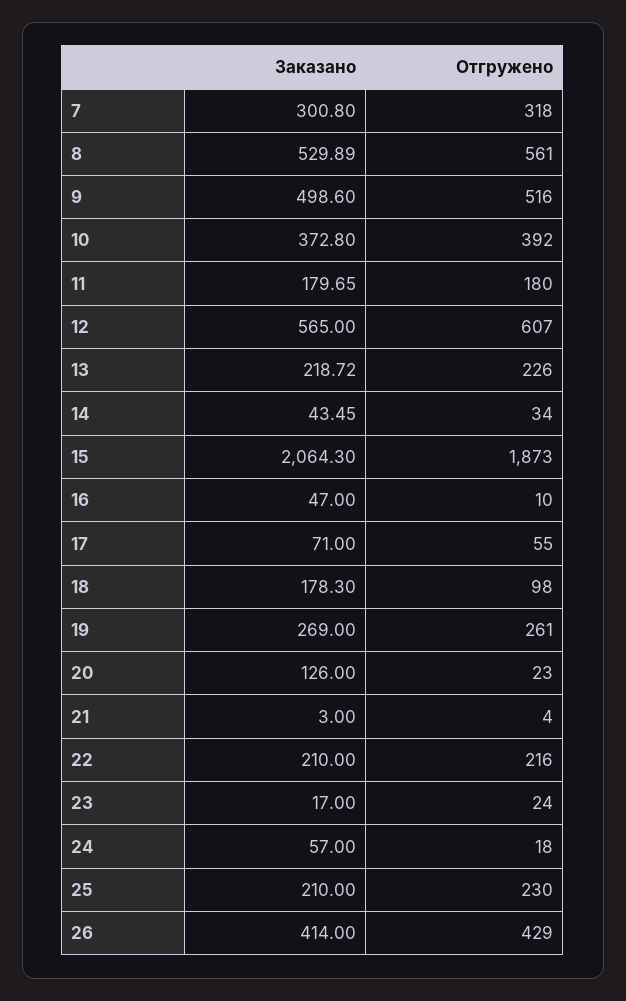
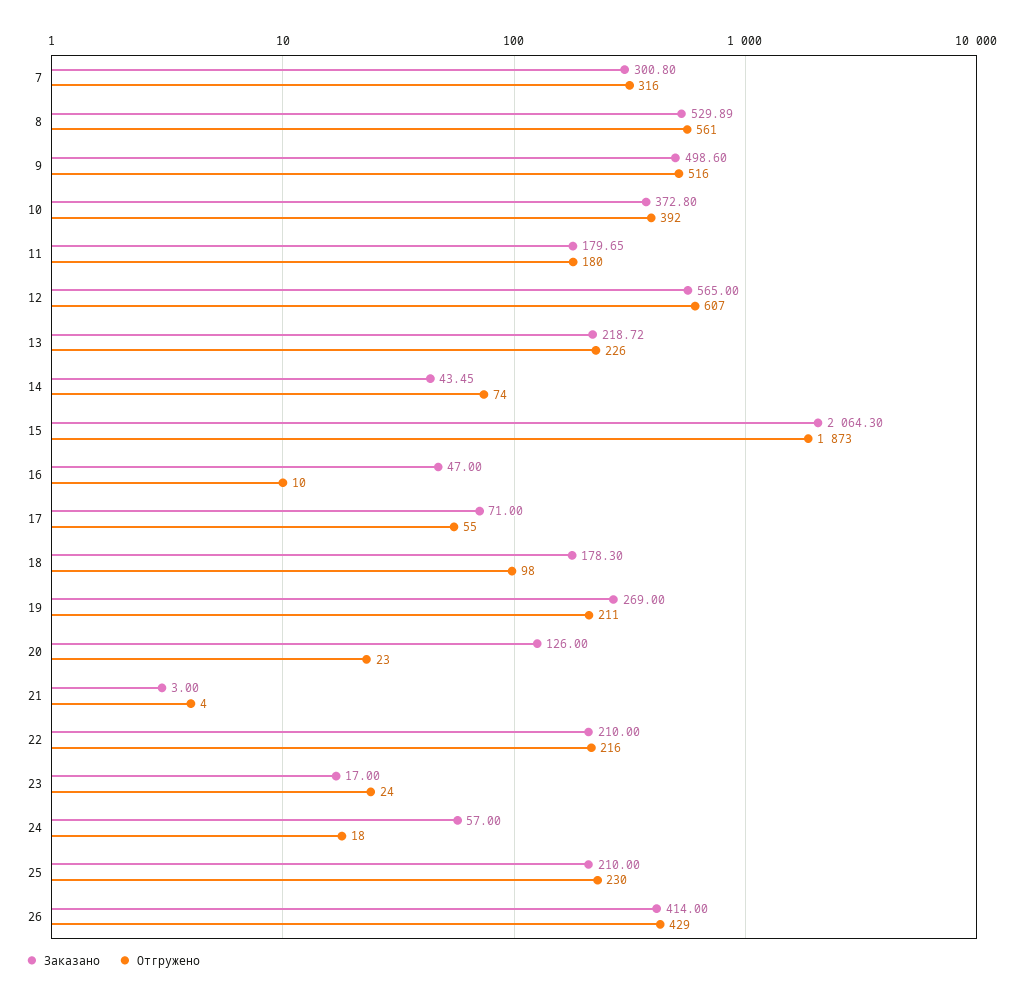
  {
    "Заказано": {
      "7": 300.8,
      "8": 529.89,
      "9": 498.6,
      "10": 372.8,
      "11": 179.65,
      "12": 565,
      "13": 218.72,
      "14": 43.45,
      "15": 2064.3,
      "16": 47,
      "17": 71,
      "18": 178.3,
      "19": 269,
      "20": 126,
      "21": 3,
      "22": 210,
      "23": 17,
      "24": 57,
      "25": 210,
      "26": 414
    },
    "Отгружено": {
-     "7": 318,
+     "7": 316,
      "8": 561,
      "9": 516,
      "10": 392,
      "11": 180,
      "12": 607,
      "13": 226,
-     "14": 34,
+     "14": 74,
      "15": 1873,
      "16": 10,
      "17": 55,
      "18": 98,
-     "19": 261,
+     "19": 211,
      "20": 23,
      "21": 4,
      "22": 216,
      "23": 24,
      "24": 18,
      "25": 230,
      "26": 429
    }
  }

